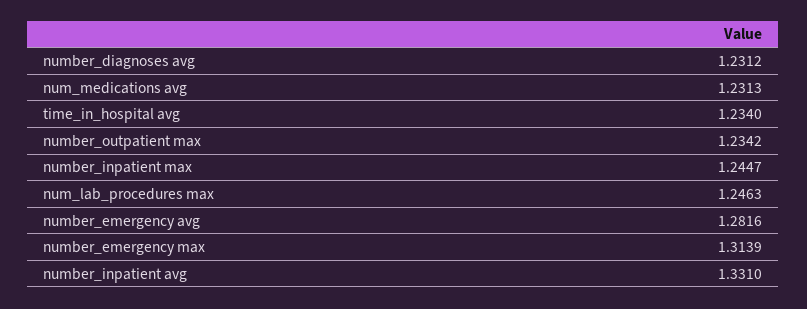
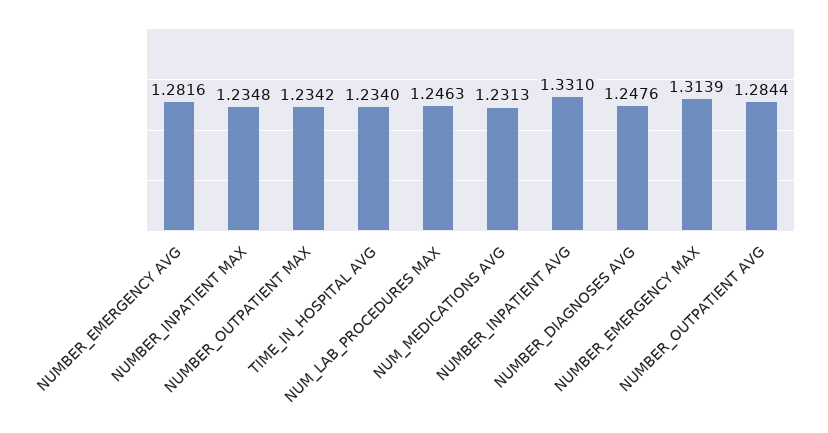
  {
-   "number_diagnoses avg": 1.2312,
+   "number_diagnoses avg": 1.2476,
    "num_medications avg": 1.2313,
    "time_in_hospital avg": 1.234,
    "number_outpatient max": 1.2342,
-   "number_inpatient max": 1.2447,
+   "number_inpatient max": 1.2348,
    "num_lab_procedures max": 1.2463,
    "number_emergency avg": 1.2816,
    "number_emergency max": 1.3139,
-   "number_inpatient avg": 1.331
+   "number_inpatient avg": 1.331,
+   "NUMBER_OUTPATIENT AVG": 1.2844
  }

